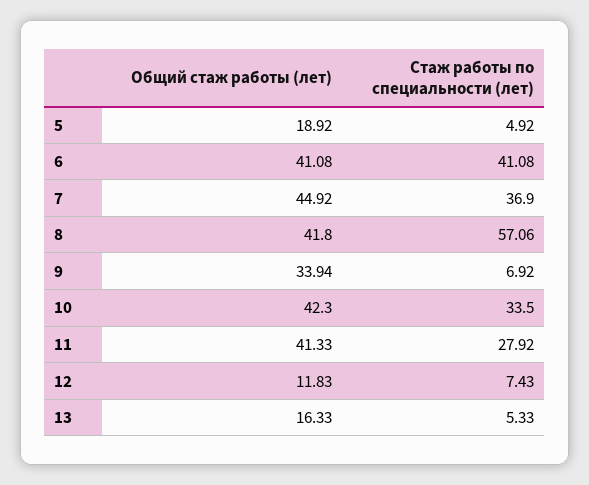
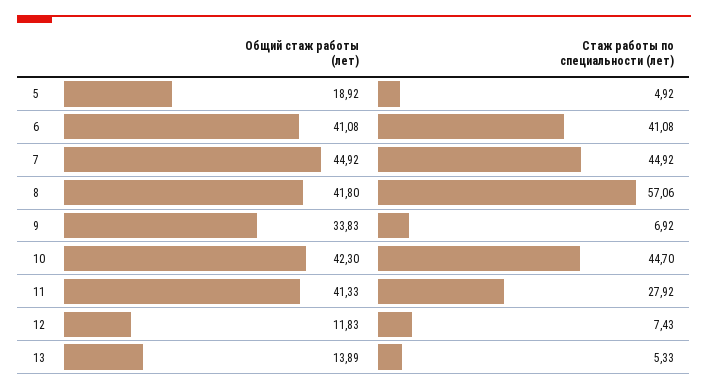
  {
    "Общий стаж работы (лет)": {
      "5": 18.92,
      "6": 41.08,
      "7": 44.92,
      "8": 41.8,
-     "9": 33.94,
+     "9": 33.83,
      "10": 42.3,
      "11": 41.33,
      "12": 11.83,
-     "13": 16.33
+     "13": 13.89
    },
    "Стаж работы по специальности (лет)": {
      "5": 4.92,
      "6": 41.08,
-     "7": 36.9,
+     "7": 44.92,
      "8": 57.06,
      "9": 6.92,
-     "10": 33.5,
+     "10": 44.7,
      "11": 27.92,
      "12": 7.43,
      "13": 5.33
    }
  }

